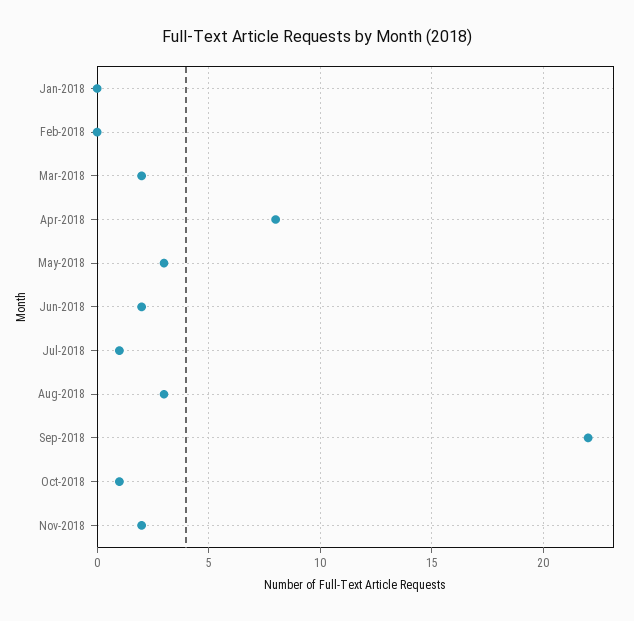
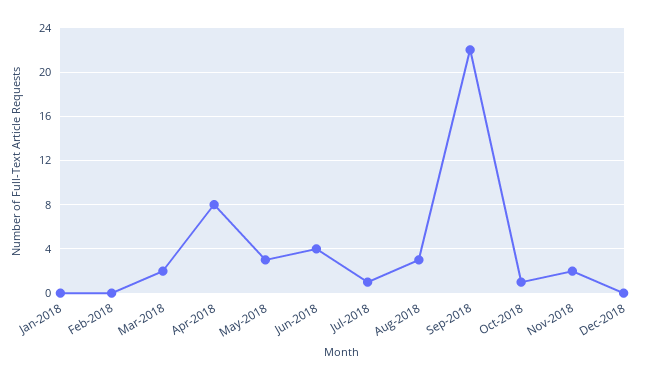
  {
    "Jan-2018": 0,
    "Feb-2018": 0,
    "Mar-2018": 2,
    "Apr-2018": 8,
    "May-2018": 3,
-   "Jun-2018": 2,
+   "Jun-2018": 4,
    "Jul-2018": 1,
    "Aug-2018": 3,
    "Sep-2018": 22,
    "Oct-2018": 1,
-   "Nov-2018": 2
+   "Nov-2018": 2,
+   "Dec-2018": 0
  }

